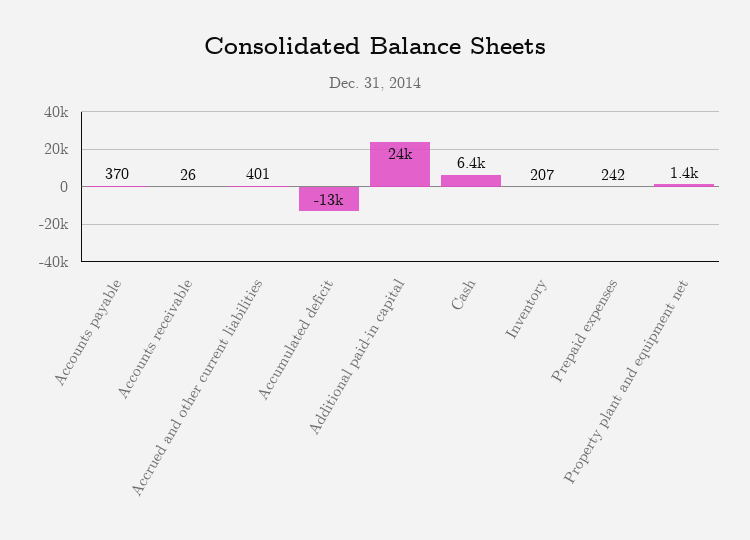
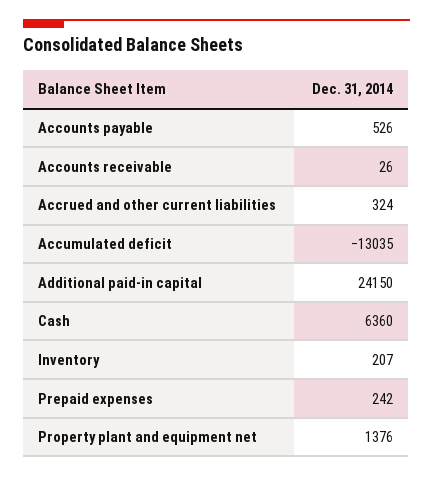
  {
-   "Accounts payable": 370,
+   "Accounts payable": 526,
    "Accounts receivable": 26,
-   "Accrued and other current liabilities": 401,
+   "Accrued and other current liabilities": 324,
    "Accumulated deficit": -13035,
    "Additional paid-in capital": 24150,
    "Cash": 6360,
    "Inventory": 207,
    "Prepaid expenses": 242,
    "Property plant and equipment net": 1376
  }

